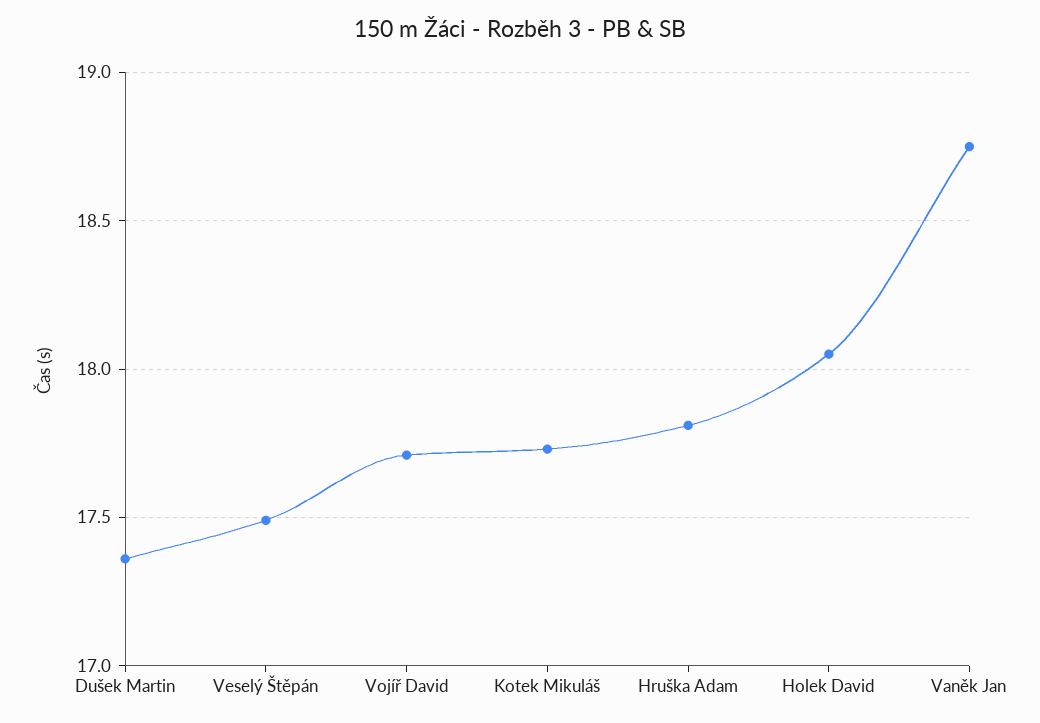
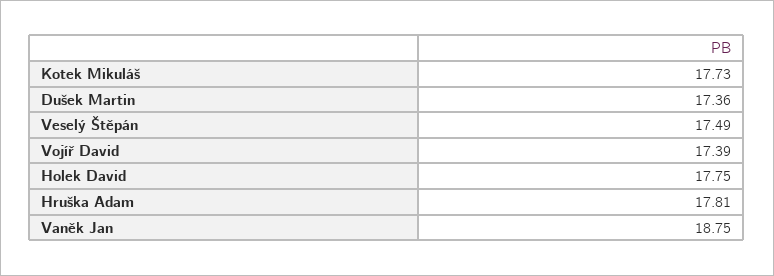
  {
    "Dušek Martin": 17.36,
    "Veselý Štěpán": 17.49,
-   "Vojíř David": 17.7,
+   "Vojíř David": 17.39,
    "Kotek Mikuláš": 17.73,
    "Hruška Adam": 17.81,
-   "Holek David": 18.05,
+   "Holek David": 17.75,
    "Vaněk Jan": 18.75
  }

